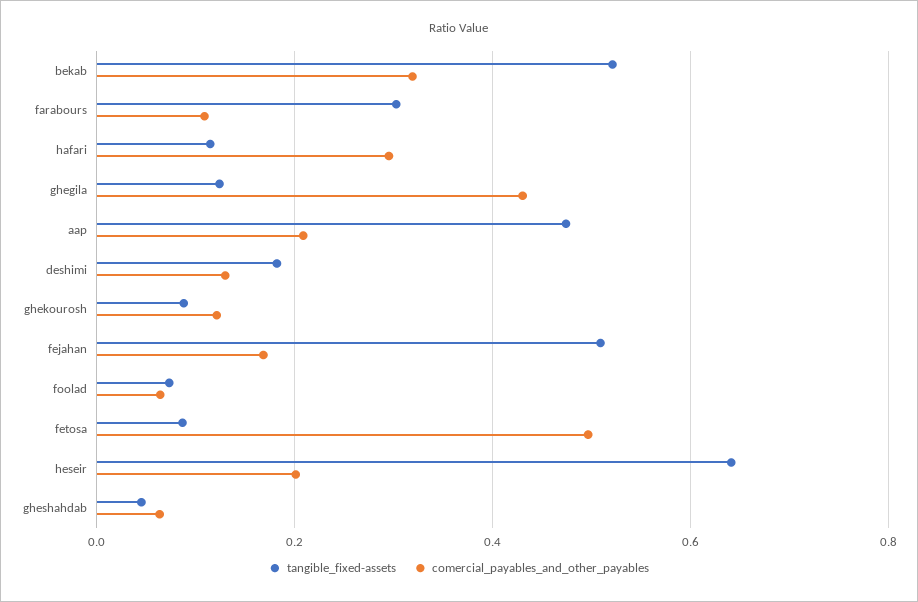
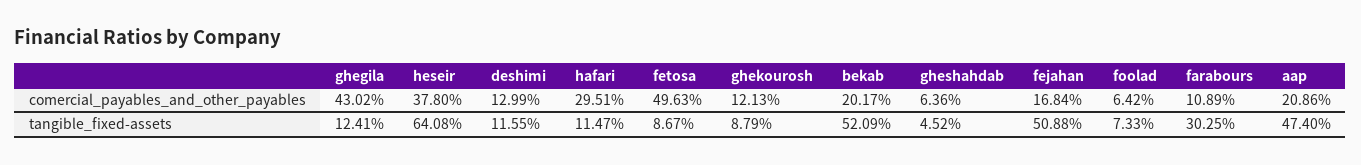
  {
    "tangible_fixed-assets": {
      "bekab": 0.5209,
      "farabours": 0.3025,
      "hafari": 0.1147,
      "ghegila": 0.1241,
      "aap": 0.474,
-     "deshimi": 0.18,
+     "deshimi": 0.1155,
      "ghekourosh": 0.0879,
      "fejahan": 0.5088,
      "foolad": 0.0733,
      "fetosa": 0.0867,
      "heseir": 0.6408,
      "gheshahdab": 0.0452
    },
    "comercial_payables_and_other_payables": {
-     "bekab": 0.32,
+     "bekab": 0.2017,
      "farabours": 0.1089,
      "hafari": 0.2951,
      "ghegila": 0.4302,
      "aap": 0.2086,
      "deshimi": 0.1299,
      "ghekourosh": 0.1213,
      "fejahan": 0.1684,
      "foolad": 0.0642,
      "fetosa": 0.4963,
-     "heseir": 0.2,
+     "heseir": 0.378,
      "gheshahdab": 0.0636
    }
  }

